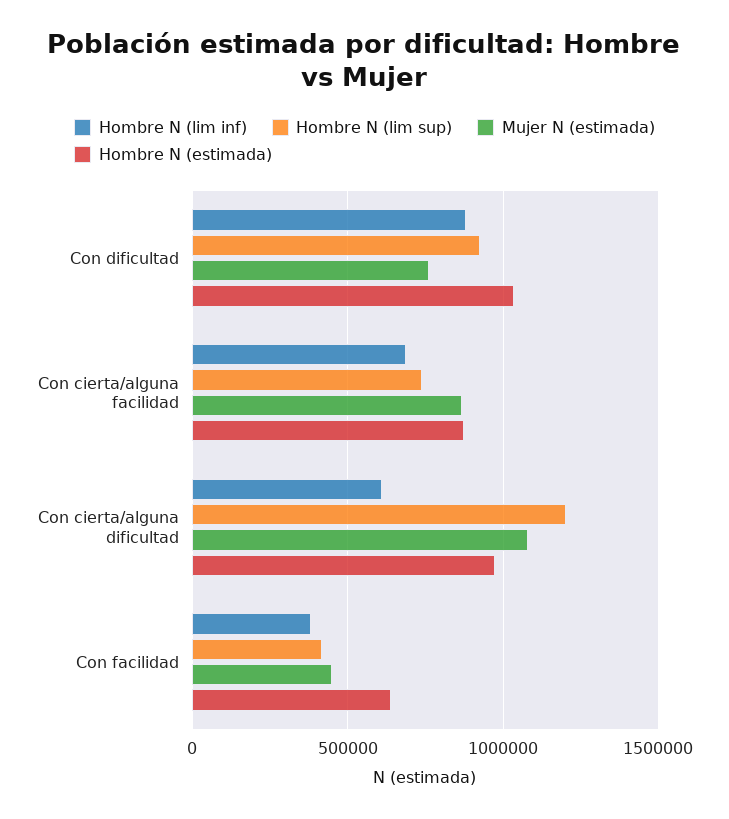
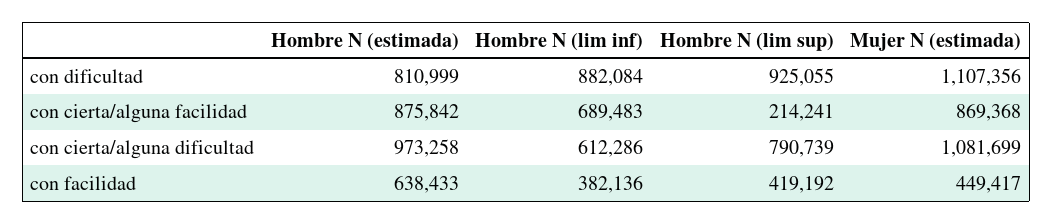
  {
    "Hombre N (lim inf)": {
      "Con dificultad": 882084,
      "Con cierta/alguna facilidad": 689483,
      "Con cierta/alguna dificultad": 612286,
      "Con facilidad": 382136
    },
    "Hombre N (lim sup)": {
      "Con dificultad": 925055,
-     "Con cierta/alguna facilidad": 750000,
+     "Con cierta/alguna facilidad": 214241,
-     "Con cierta/alguna dificultad": 1200000,
+     "Con cierta/alguna dificultad": 790739,
      "Con facilidad": 419192
    },
    "Mujer N (estimada)": {
-     "Con dificultad": 750000,
+     "Con dificultad": 1107356,
      "Con cierta/alguna facilidad": 869368,
      "Con cierta/alguna dificultad": 1081699,
      "Con facilidad": 449417
    },
    "Hombre N (estimada)": {
-     "Con dificultad": 1050000,
+     "Con dificultad": 810999,
      "Con cierta/alguna facilidad": 875842,
      "Con cierta/alguna dificultad": 973258,
      "Con facilidad": 638433
    }
  }

